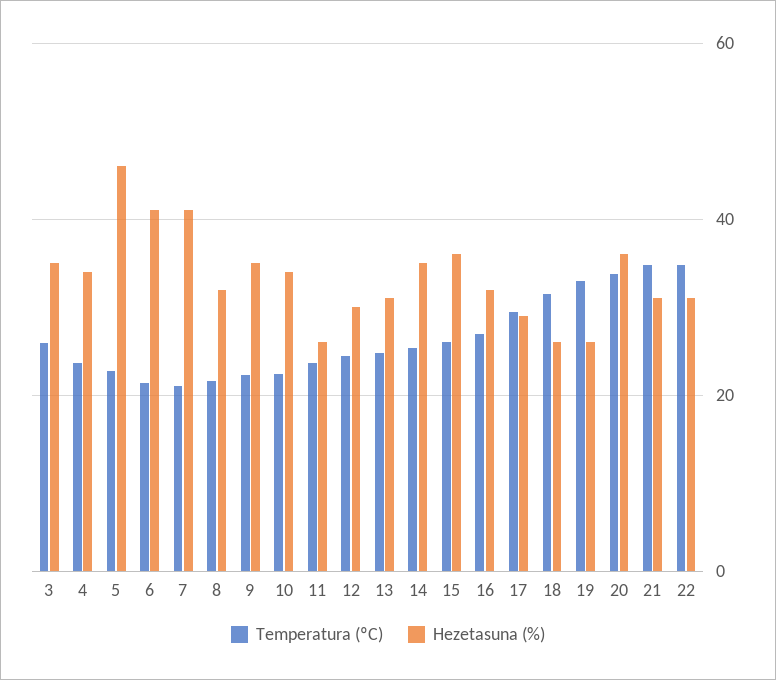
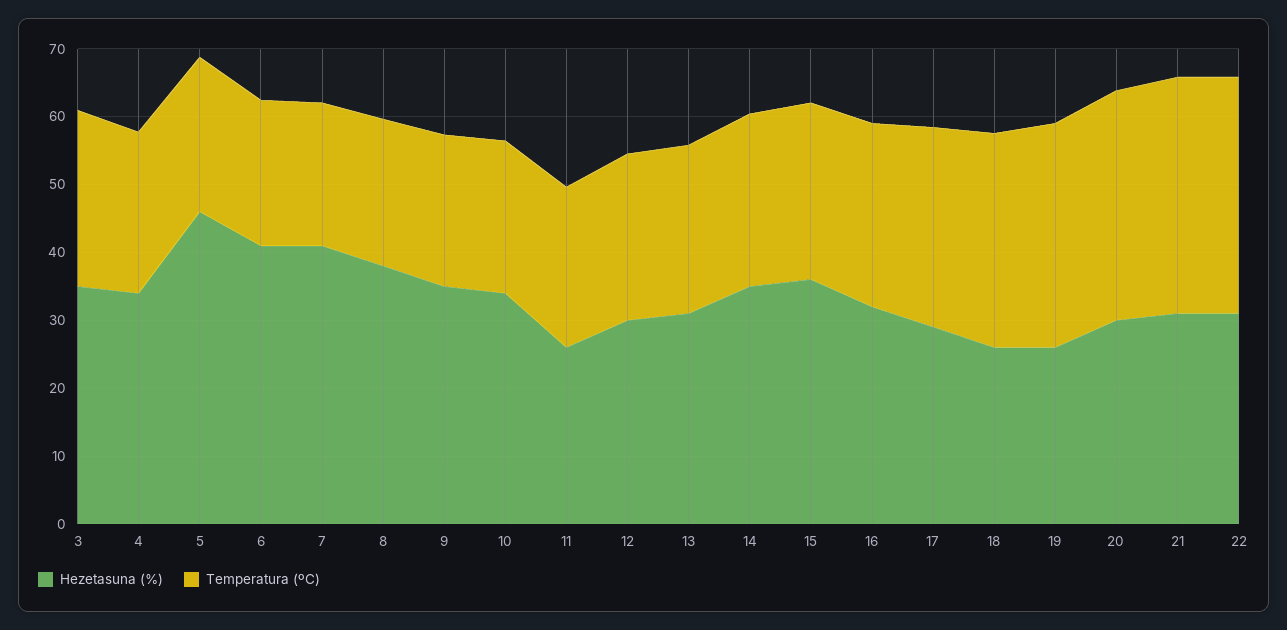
  {
    "Temperatura (ºC)": {
      "3": 26,
      "4": 24,
      "5": 22,
      "6": 22,
      "7": 22,
      "8": 22,
      "9": 22,
      "10": 22,
      "11": 24,
      "12": 24,
      "13": 24,
      "14": 26,
      "15": 26,
      "16": 28,
      "17": 30,
      "18": 32,
      "19": 34,
      "20": 34,
      "21": 34,
      "22": 34
    },
    "Hezetasuna (%)": {
      "3": 36,
      "4": 34,
      "5": 46,
      "6": 42,
      "7": 42,
-     "8": 32,
+     "8": 38,
      "9": 36,
      "10": 34,
      "11": 26,
      "12": 30,
      "13": 32,
      "14": 36,
      "15": 36,
      "16": 32,
      "17": 30,
      "18": 26,
      "19": 26,
-     "20": 36,
+     "20": 30,
      "21": 32,
      "22": 32
    }
  }

